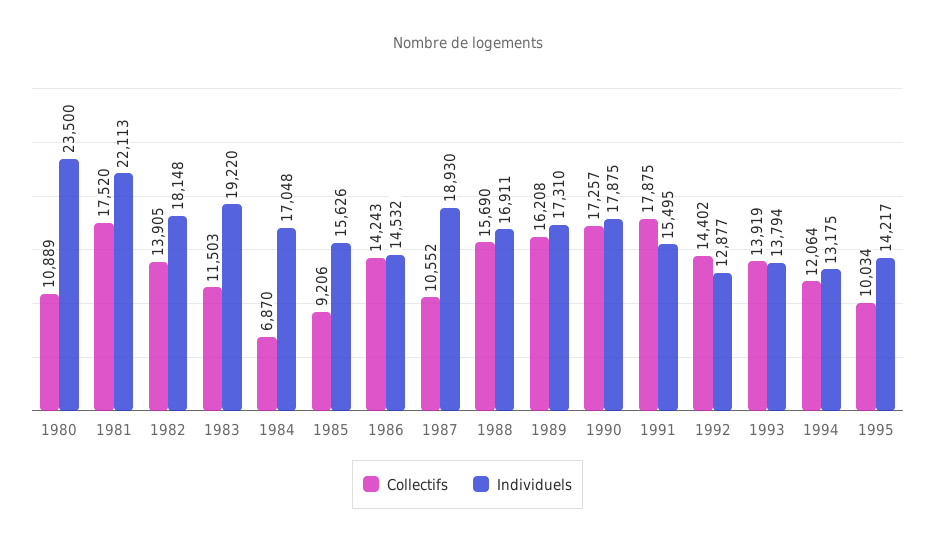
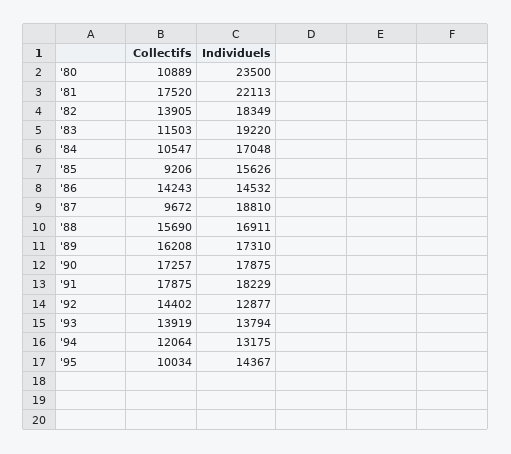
  {
    "Collectifs": {
      "1980": 10889,
      "1981": 17520,
      "1982": 13905,
      "1983": 11503,
-     "1984": 6870,
+     "1984": 10547,
      "1985": 9206,
      "1986": 14243,
-     "1987": 10552,
+     "1987": 9672,
      "1988": 15690,
      "1989": 16208,
      "1990": 17257,
      "1991": 17875,
      "1992": 14402,
      "1993": 13919,
      "1994": 12064,
      "1995": 10034
    },
    "Individuels": {
      "1980": 23500,
      "1981": 22113,
-     "1982": 18148,
+     "1982": 18349,
      "1983": 19220,
      "1984": 17048,
      "1985": 15626,
      "1986": 14532,
-     "1987": 18930,
+     "1987": 18810,
      "1988": 16911,
      "1989": 17310,
      "1990": 17875,
-     "1991": 15495,
+     "1991": 18229,
      "1992": 12877,
      "1993": 13794,
      "1994": 13175,
-     "1995": 14217
+     "1995": 14367
    }
  }

